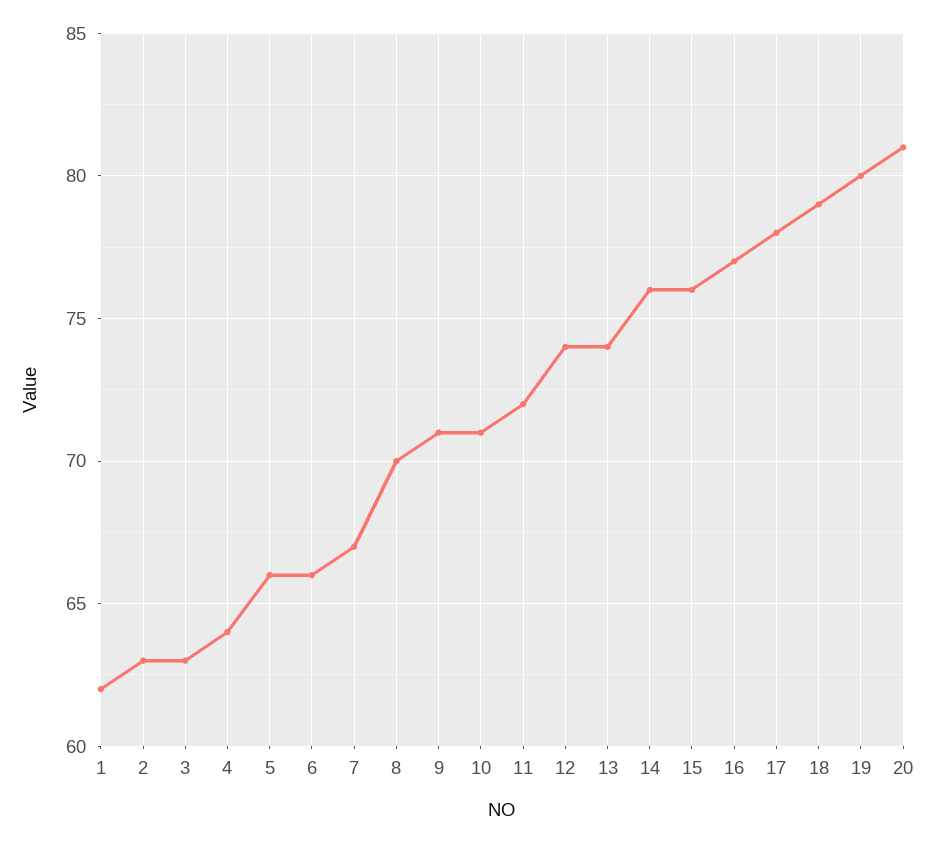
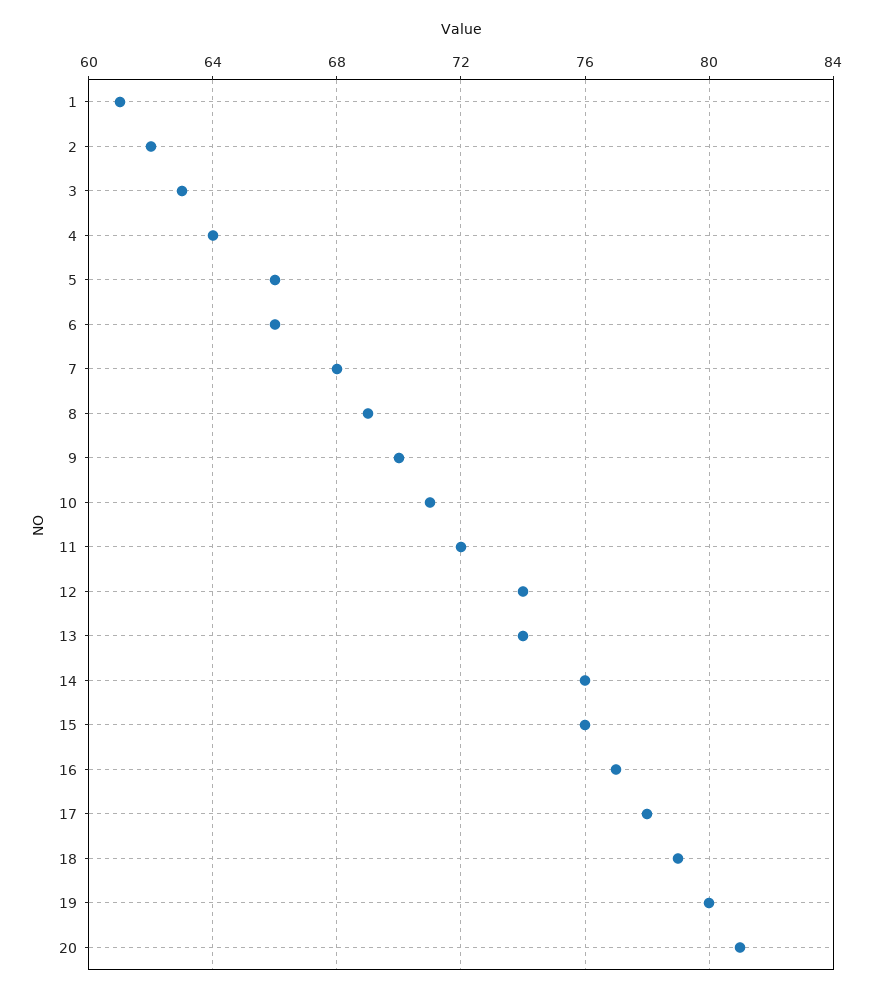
  {
-   "1": 62,
+   "1": 61,
-   "2": 63,
+   "2": 62,
    "3": 63,
    "4": 64,
    "5": 66,
    "6": 66,
-   "7": 67,
+   "7": 68,
-   "8": 70,
+   "8": 69,
-   "9": 71,
+   "9": 70,
    "10": 71,
    "11": 72,
    "12": 74,
    "13": 74,
    "14": 76,
    "15": 76,
    "16": 77,
    "17": 78,
    "18": 79,
    "19": 80,
    "20": 81
  }

